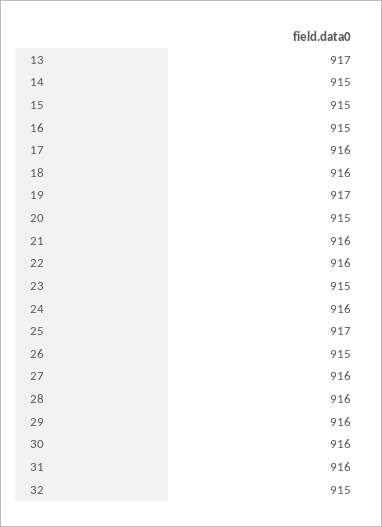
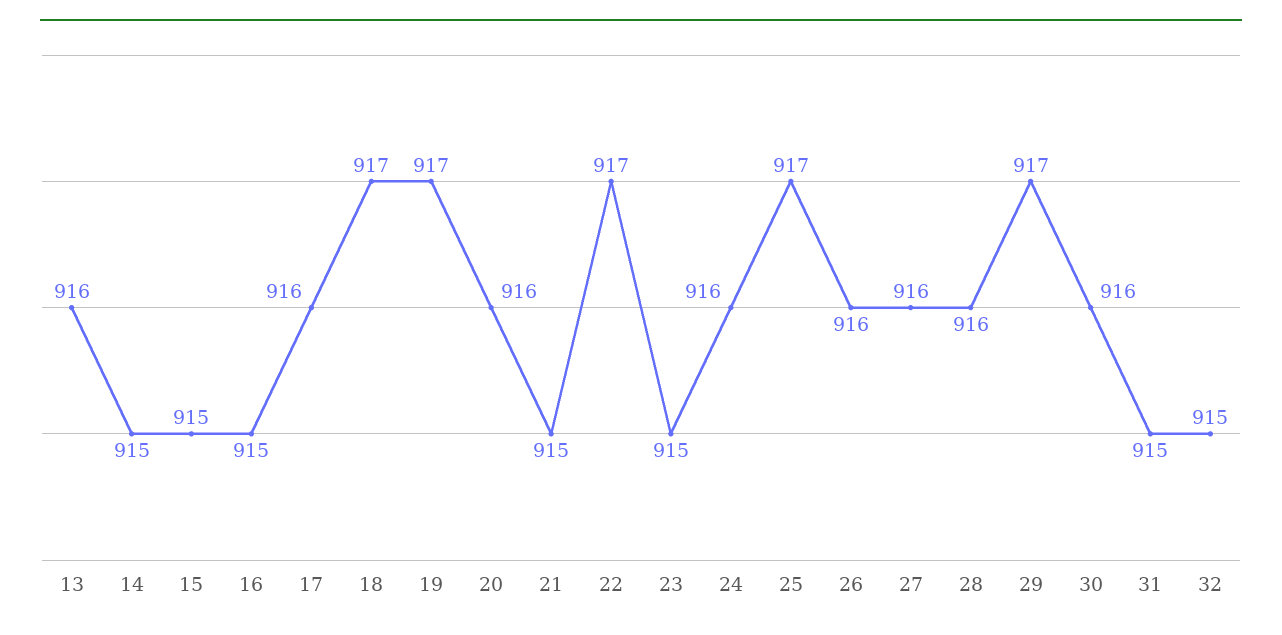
  {
-   "13": 917,
+   "13": 916,
    "14": 915,
    "15": 915,
    "16": 915,
    "17": 916,
-   "18": 916,
+   "18": 917,
    "19": 917,
-   "20": 915,
+   "20": 916,
-   "21": 916,
+   "21": 915,
-   "22": 916,
+   "22": 917,
    "23": 915,
    "24": 916,
    "25": 917,
-   "26": 915,
+   "26": 916,
    "27": 916,
    "28": 916,
-   "29": 916,
+   "29": 917,
    "30": 916,
-   "31": 916,
+   "31": 915,
    "32": 915
  }

